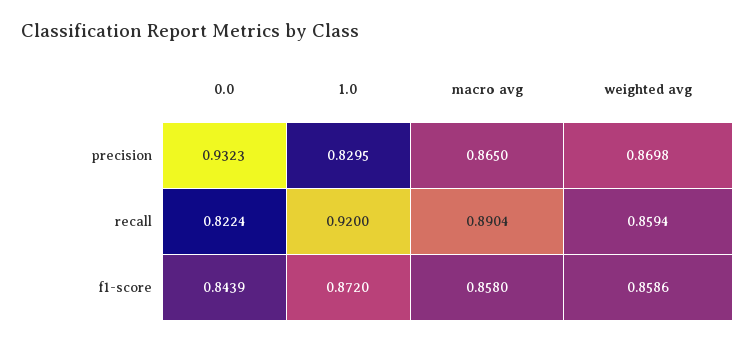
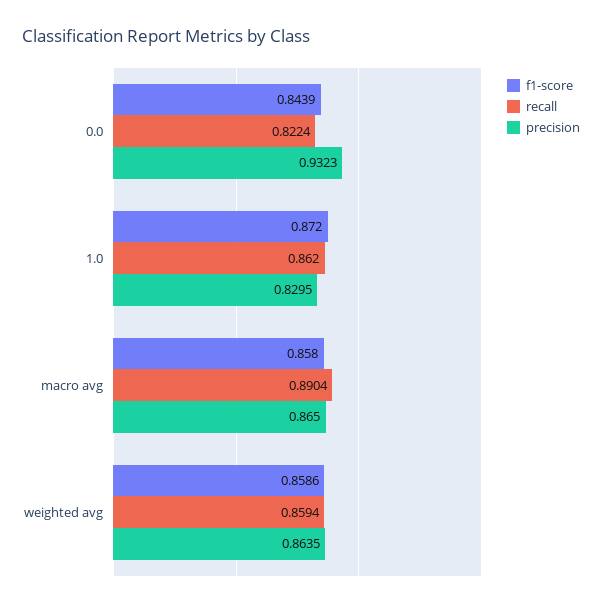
  {
    "precision": {
      "0.0": 0.9323,
      "1.0": 0.8295,
      "macro avg": 0.865,
-     "weighted avg": 0.8698
+     "weighted avg": 0.8635
    },
    "recall": {
      "0.0": 0.8224,
-     "1.0": 0.92,
+     "1.0": 0.862,
      "macro avg": 0.8904,
      "weighted avg": 0.8594
    },
    "f1-score": {
      "0.0": 0.8439,
      "1.0": 0.872,
      "macro avg": 0.858,
      "weighted avg": 0.8586
    }
  }

